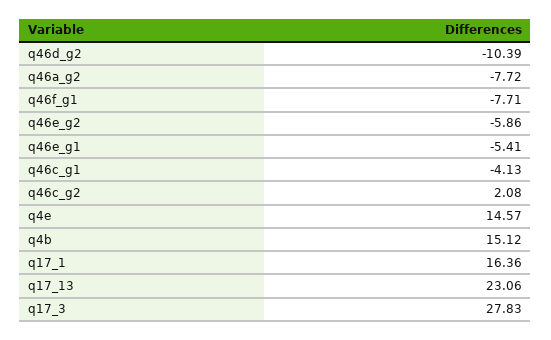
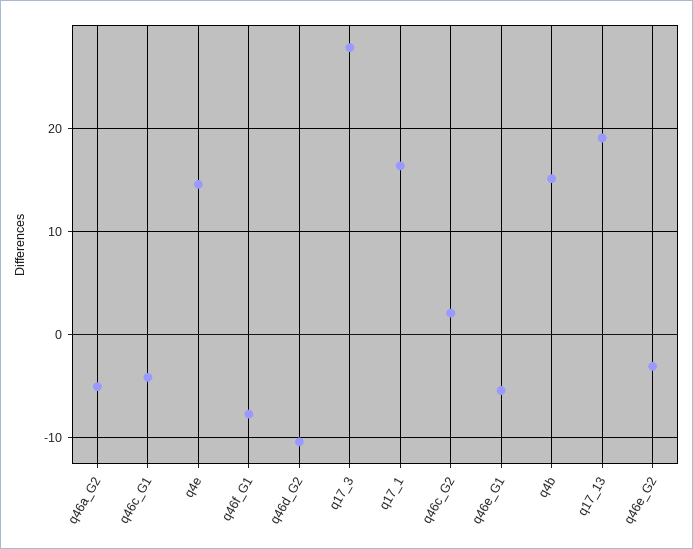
  {
    "q46d_g2": -10.39,
-   "q46a_g2": -7.72,
+   "q46a_g2": -5,
    "q46f_g1": -7.71,
-   "q46e_g2": -5.86,
+   "q46e_g2": -3,
    "q46e_g1": -5.41,
    "q46c_g1": -4.13,
    "q46c_g2": 2.08,
    "q4e": 14.57,
    "q4b": 15.12,
    "q17_1": 16.36,
-   "q17_13": 23.06,
+   "q17_13": 19,
    "q17_3": 27.83
  }

